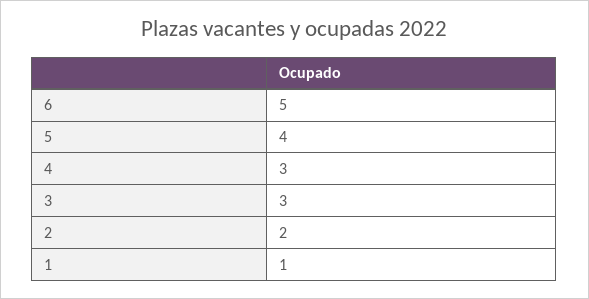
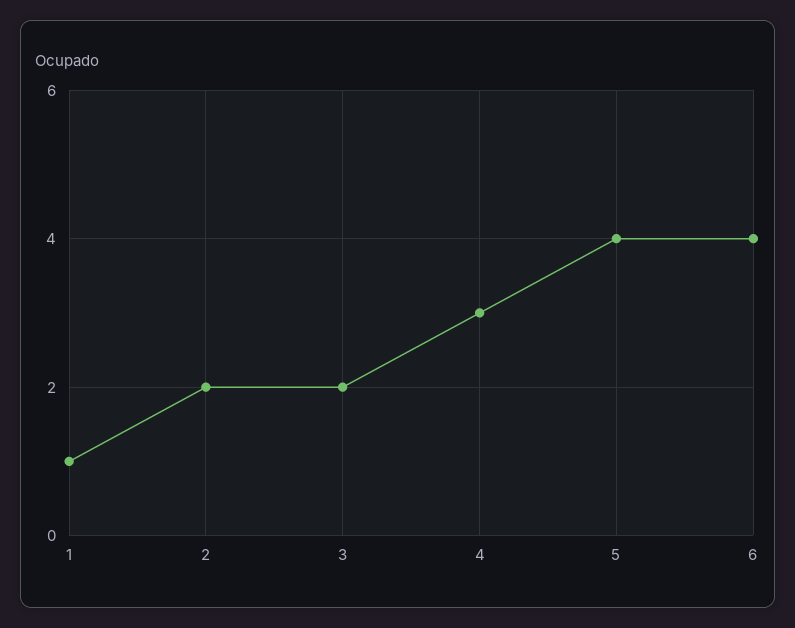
  {
-   "6": 5,
+   "6": 4,
    "5": 4,
    "4": 3,
-   "3": 3,
+   "3": 2,
    "2": 2,
    "1": 1
  }

